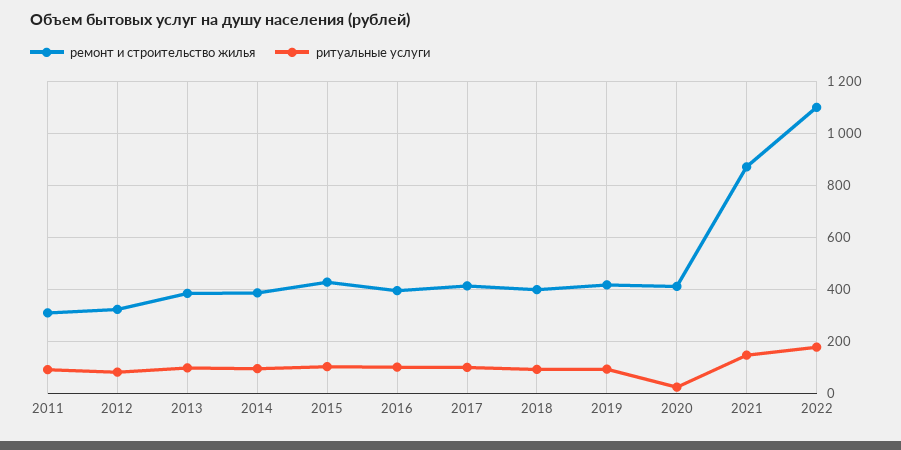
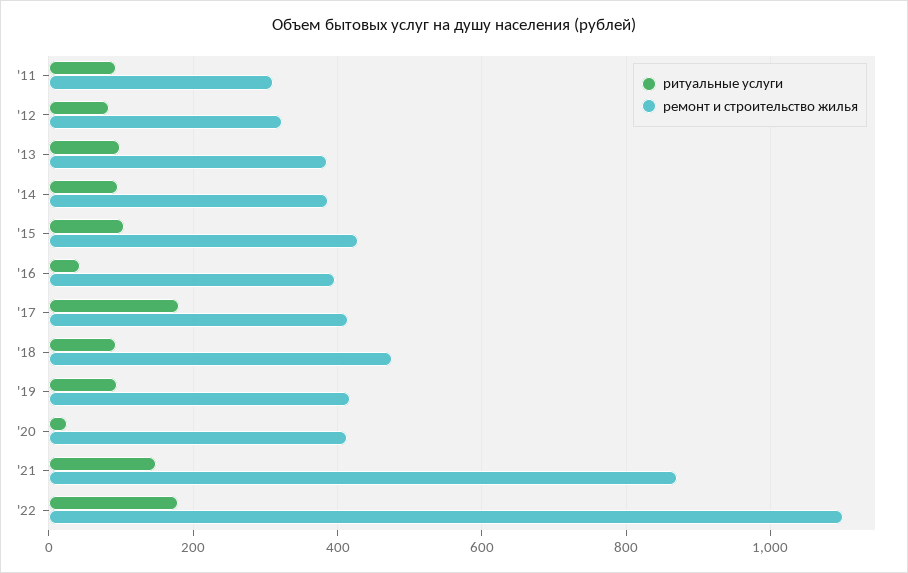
  {
    "ремонт и строительство жилья": {
      "2011": 320,
      "2012": 320,
      "2013": 380,
      "2014": 380,
      "2015": 420,
      "2016": 400,
      "2017": 420,
-     "2018": 400,
+     "2018": 480,
      "2019": 420,
      "2020": 420,
      "2021": 880,
      "2022": 1100
    },
    "ритуальные услуги": {
      "2011": 100,
      "2012": 80,
      "2013": 100,
      "2014": 100,
      "2015": 100,
-     "2016": 100,
+     "2016": 40,
-     "2017": 100,
+     "2017": 180,
      "2018": 100,
      "2019": 100,
      "2020": 20,
      "2021": 140,
      "2022": 180
    }
  }

